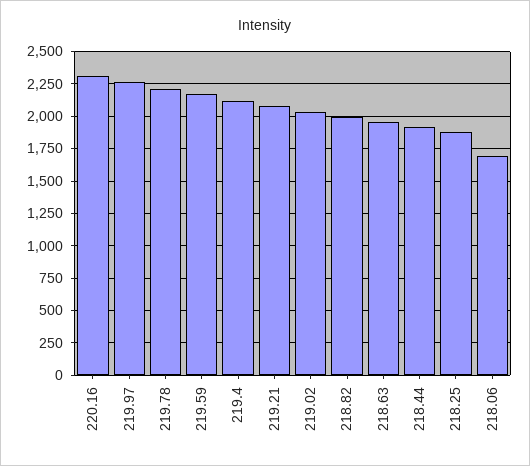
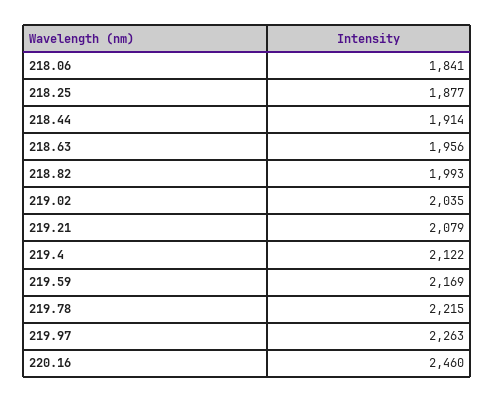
  {
-   "220.16": 2300,
+   "220.16": 2460,
    "219.97": 2263,
    "219.78": 2215,
    "219.59": 2169,
    "219.4": 2122,
    "219.21": 2079,
    "219.02": 2035,
    "218.82": 1993,
    "218.63": 1956,
    "218.44": 1914,
    "218.25": 1877,
-   "218.06": 1700
+   "218.06": 1841
  }

